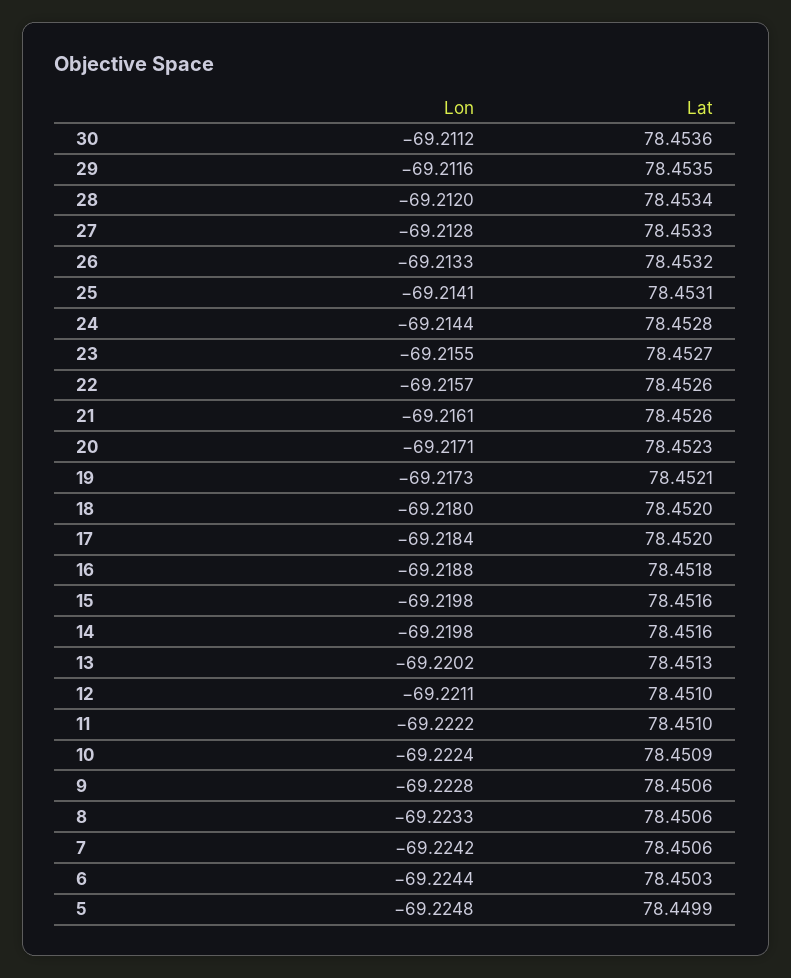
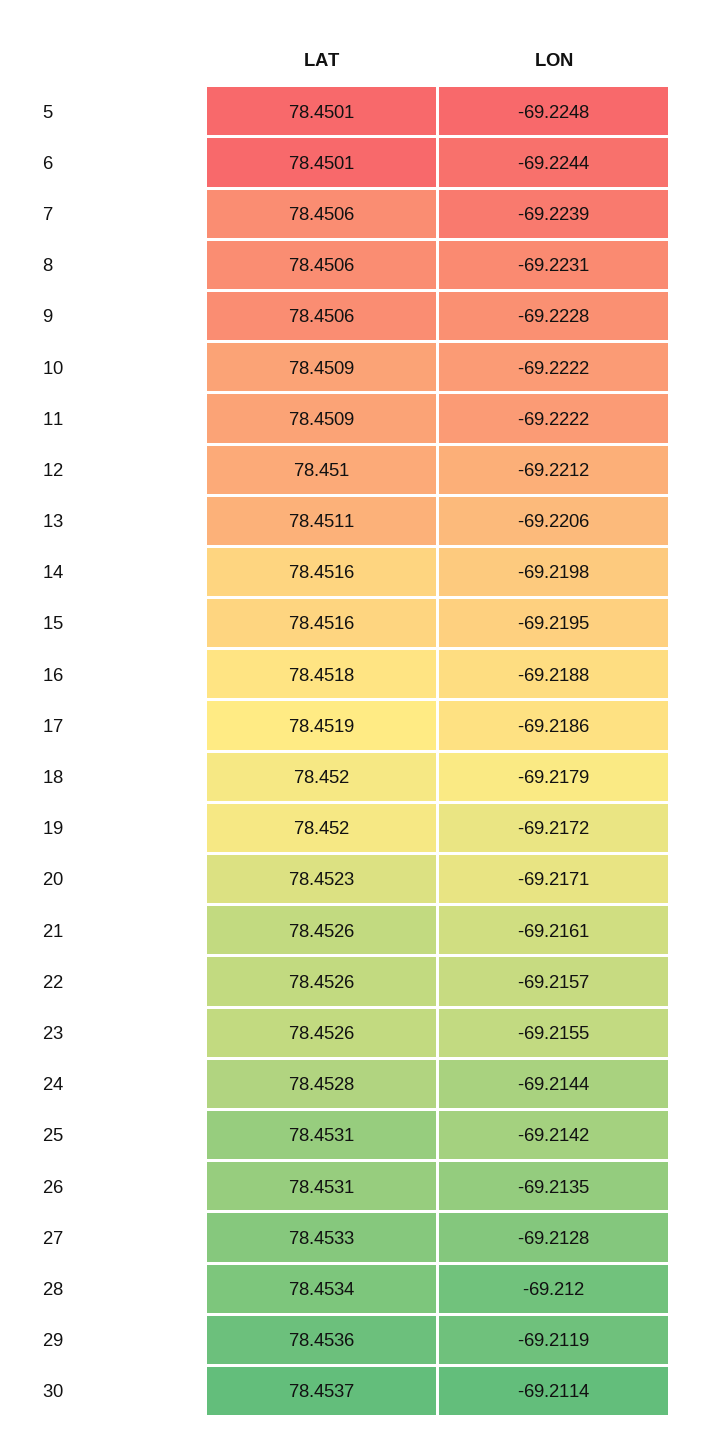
  {
    "Lon": {
-     "30": -69.2112,
+     "30": -69.2114,
-     "29": -69.2116,
+     "29": -69.2119,
      "28": -69.212,
      "27": -69.2128,
-     "26": -69.2133,
+     "26": -69.2135,
-     "25": -69.2141,
+     "25": -69.2142,
      "24": -69.2144,
      "23": -69.2155,
      "22": -69.2157,
      "21": -69.2161,
      "20": -69.2171,
-     "19": -69.2173,
+     "19": -69.2172,
-     "18": -69.218,
+     "18": -69.2179,
-     "17": -69.2184,
+     "17": -69.2186,
      "16": -69.2188,
-     "15": -69.2198,
+     "15": -69.2195,
      "14": -69.2198,
-     "13": -69.2202,
+     "13": -69.2206,
-     "12": -69.2211,
+     "12": -69.2212,
      "11": -69.2222,
-     "10": -69.2224,
+     "10": -69.2222,
      "9": -69.2228,
-     "8": -69.2233,
+     "8": -69.2231,
-     "7": -69.2242,
+     "7": -69.2239,
      "6": -69.2244,
      "5": -69.2248
    },
    "Lat": {
-     "30": 78.4536,
+     "30": 78.4537,
-     "29": 78.4535,
+     "29": 78.4536,
      "28": 78.4534,
      "27": 78.4533,
-     "26": 78.4532,
+     "26": 78.4531,
      "25": 78.4531,
      "24": 78.4528,
-     "23": 78.4527,
+     "23": 78.4526,
      "22": 78.4526,
      "21": 78.4526,
      "20": 78.4523,
-     "19": 78.4521,
+     "19": 78.452,
      "18": 78.452,
-     "17": 78.452,
+     "17": 78.4519,
      "16": 78.4518,
      "15": 78.4516,
      "14": 78.4516,
-     "13": 78.4513,
+     "13": 78.4511,
      "12": 78.451,
-     "11": 78.451,
+     "11": 78.4509,
      "10": 78.4509,
      "9": 78.4506,
      "8": 78.4506,
      "7": 78.4506,
-     "6": 78.4503,
+     "6": 78.4501,
-     "5": 78.4499
+     "5": 78.4501
    }
  }

